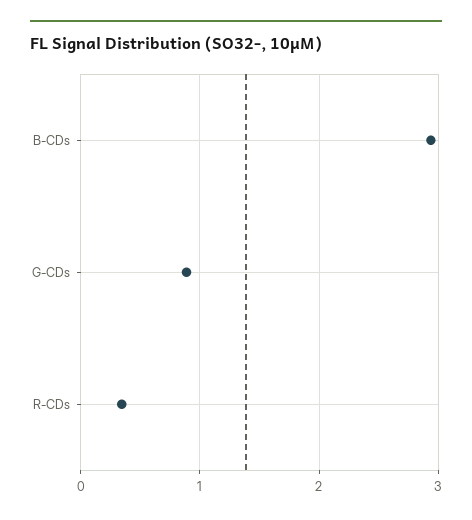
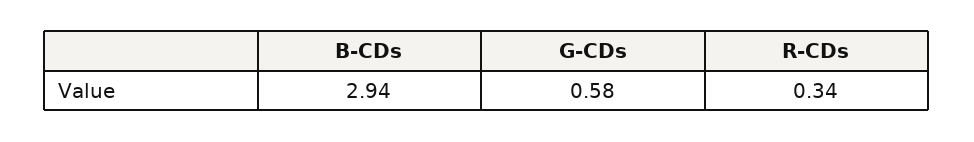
  {
    "B-CDs": 2.94,
-   "G-CDs": 0.9,
+   "G-CDs": 0.58,
    "R-CDs": 0.34
  }

